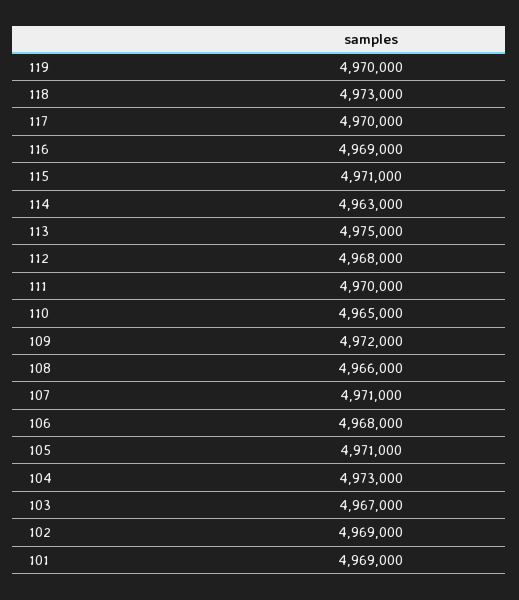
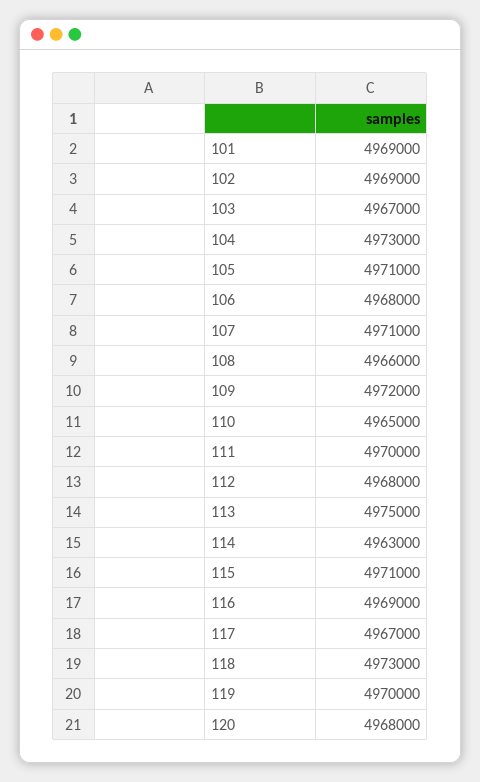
  {
    "119": 4970000,
    "118": 4973000,
-   "117": 4970000,
+   "117": 4967000,
    "116": 4969000,
    "115": 4971000,
    "114": 4963000,
    "113": 4975000,
    "112": 4968000,
    "111": 4970000,
    "110": 4965000,
    "109": 4972000,
    "108": 4966000,
    "107": 4971000,
    "106": 4968000,
    "105": 4971000,
    "104": 4973000,
    "103": 4967000,
    "102": 4969000,
-   "101": 4969000
+   "101": 4969000,
+   "120": 4968000
  }

